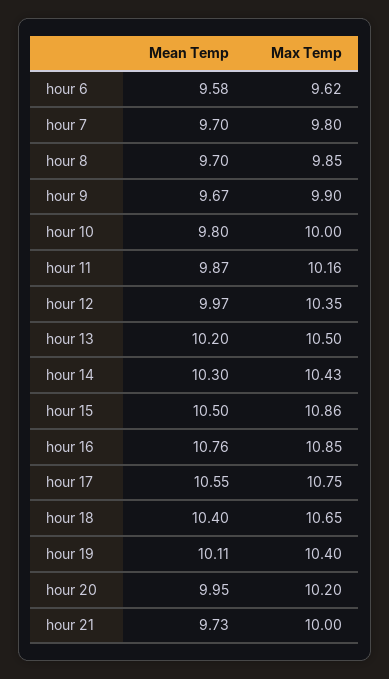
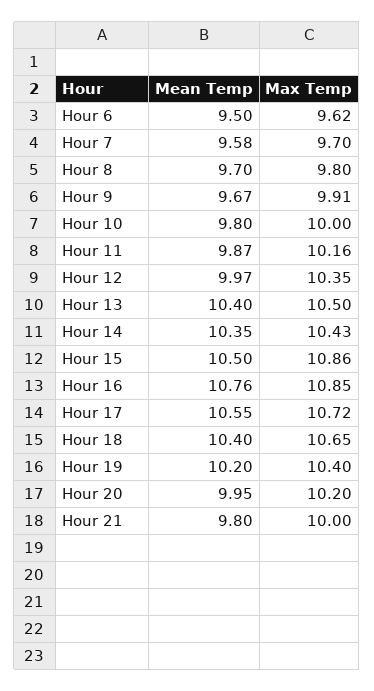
  {
    "Mean Temp": {
-     "hour 6": 9.58,
+     "hour 6": 9.5,
-     "hour 7": 9.7,
+     "hour 7": 9.58,
      "hour 8": 9.7,
      "hour 9": 9.67,
      "hour 10": 9.8,
      "hour 11": 9.87,
      "hour 12": 9.97,
-     "hour 13": 10.2,
+     "hour 13": 10.4,
-     "hour 14": 10.3,
+     "hour 14": 10.35,
      "hour 15": 10.5,
      "hour 16": 10.76,
      "hour 17": 10.55,
      "hour 18": 10.4,
-     "hour 19": 10.11,
+     "hour 19": 10.2,
      "hour 20": 9.95,
-     "hour 21": 9.73
+     "hour 21": 9.8
    },
    "Max Temp": {
      "hour 6": 9.62,
-     "hour 7": 9.8,
+     "hour 7": 9.7,
-     "hour 8": 9.85,
+     "hour 8": 9.8,
-     "hour 9": 9.9,
+     "hour 9": 9.91,
      "hour 10": 10,
      "hour 11": 10.16,
      "hour 12": 10.35,
      "hour 13": 10.5,
      "hour 14": 10.43,
      "hour 15": 10.86,
      "hour 16": 10.85,
-     "hour 17": 10.75,
+     "hour 17": 10.72,
      "hour 18": 10.65,
      "hour 19": 10.4,
      "hour 20": 10.2,
      "hour 21": 10
    }
  }

